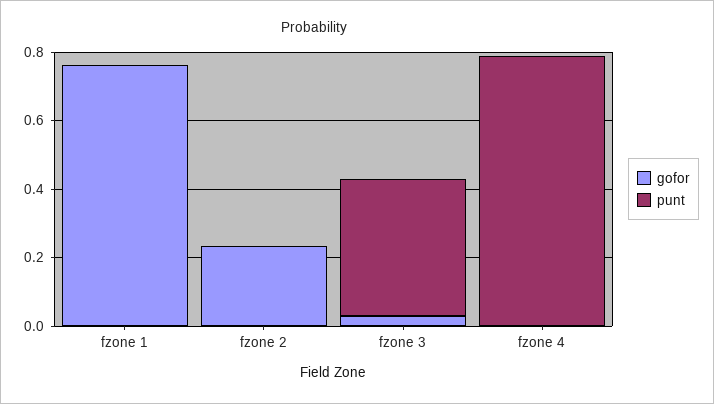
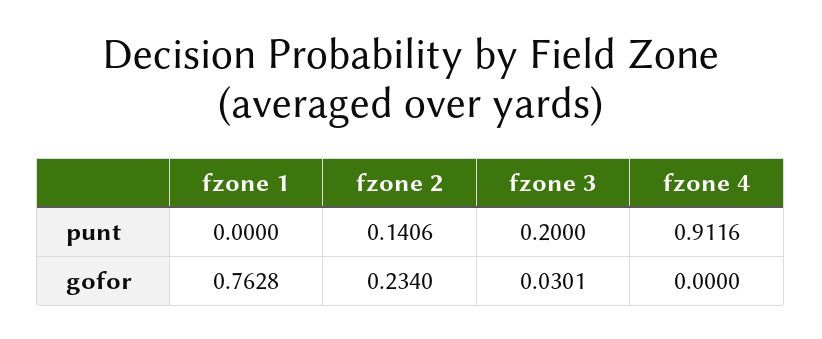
  {
    "gofor": {
      "fzone 1": 0.7628,
      "fzone 2": 0.234,
      "fzone 3": 0.0301,
      "fzone 4": 0
    },
    "punt": {
      "fzone 1": 0,
-     "fzone 2": 0,
+     "fzone 2": 0.1406,
-     "fzone 3": 0.4,
+     "fzone 3": 0.2,
-     "fzone 4": 0.8
+     "fzone 4": 0.9116
    }
  }

